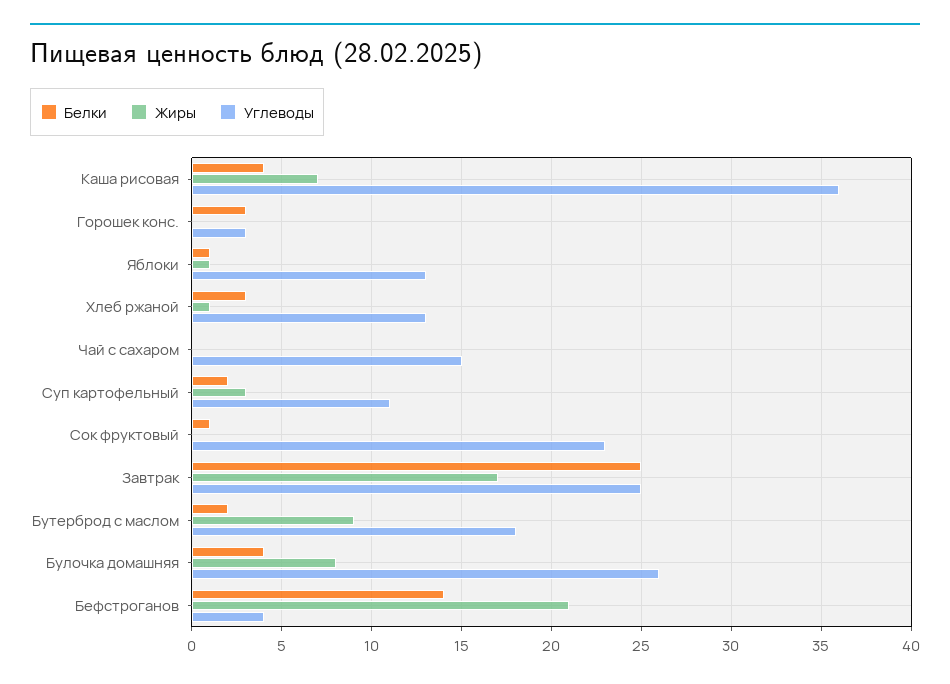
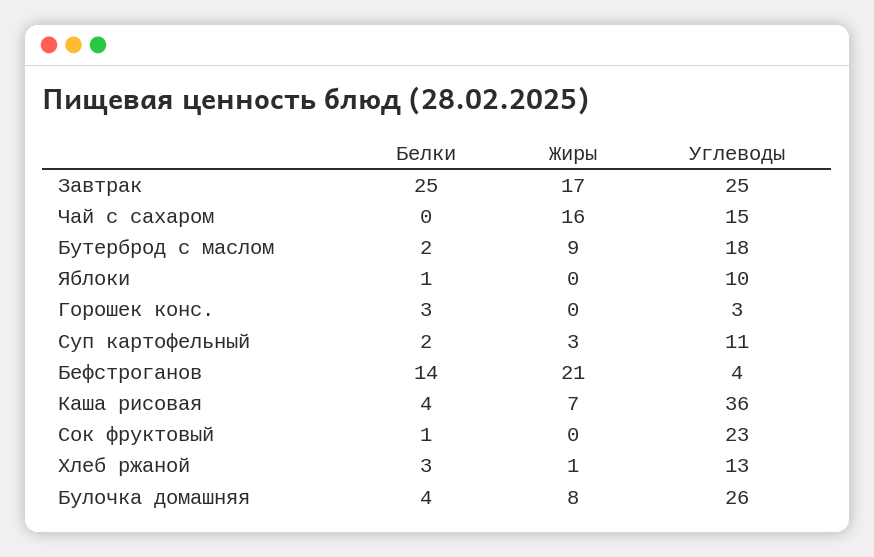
  {
    "Белки": {
      "Каша рисовая": 4,
      "Горошек конс.": 3,
      "Яблоки": 1,
      "Хлеб ржаной": 3,
      "Чай с сахаром": 0,
      "Суп картофельный": 2,
      "Сок фруктовый": 1,
      "Завтрак": 25,
      "Бутерброд с маслом": 2,
      "Булочка домашняя": 4,
      "Бефстроганов": 14
    },
    "Жиры": {
      "Каша рисовая": 7,
      "Горошек конс.": 0,
-     "Яблоки": 1,
+     "Яблоки": 0,
      "Хлеб ржаной": 1,
-     "Чай с сахаром": 0,
+     "Чай с сахаром": 16,
      "Суп картофельный": 3,
      "Сок фруктовый": 0,
      "Завтрак": 17,
      "Бутерброд с маслом": 9,
      "Булочка домашняя": 8,
      "Бефстроганов": 21
    },
    "Углеводы": {
      "Каша рисовая": 36,
      "Горошек конс.": 3,
-     "Яблоки": 13,
+     "Яблоки": 10,
      "Хлеб ржаной": 13,
      "Чай с сахаром": 15,
      "Суп картофельный": 11,
      "Сок фруктовый": 23,
      "Завтрак": 25,
      "Бутерброд с маслом": 18,
      "Булочка домашняя": 26,
      "Бефстроганов": 4
    }
  }

